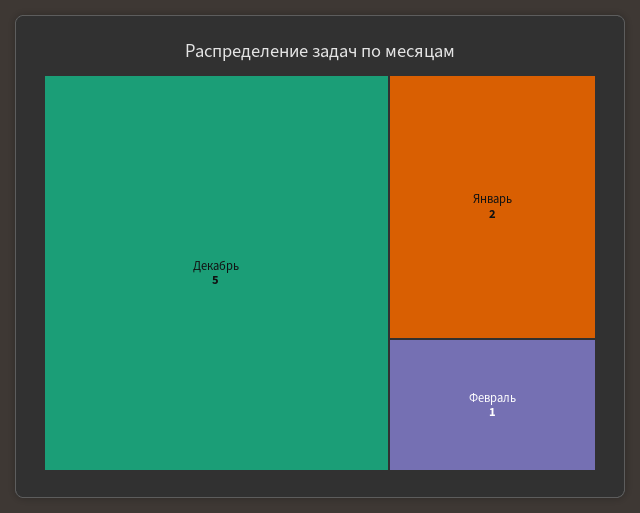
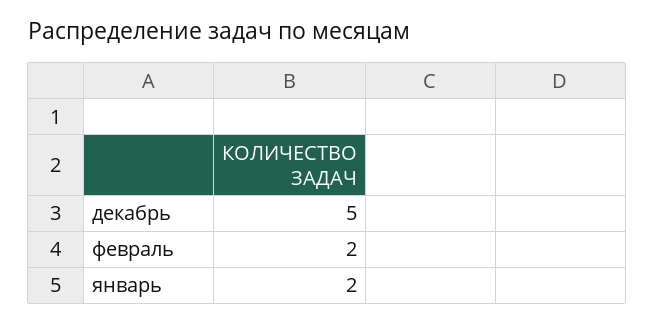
  {
    "Декабрь": 5,
    "Январь": 2,
-   "Февраль": 1
+   "Февраль": 2
  }

